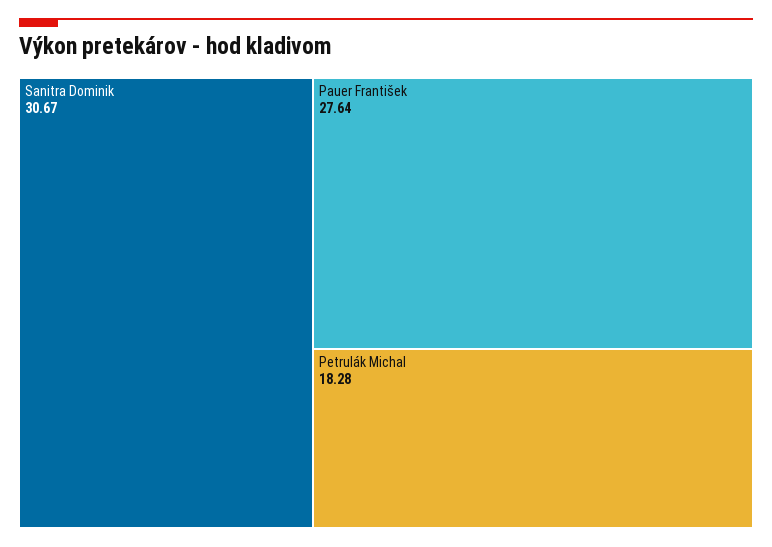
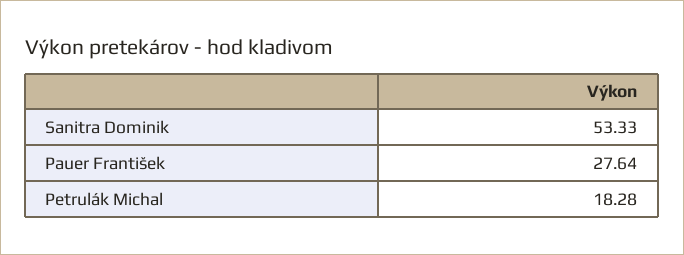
  {
-   "Sanitra Dominik": 30.67,
+   "Sanitra Dominik": 53.33,
    "Pauer František": 27.64,
    "Petrulák Michal": 18.28
  }

